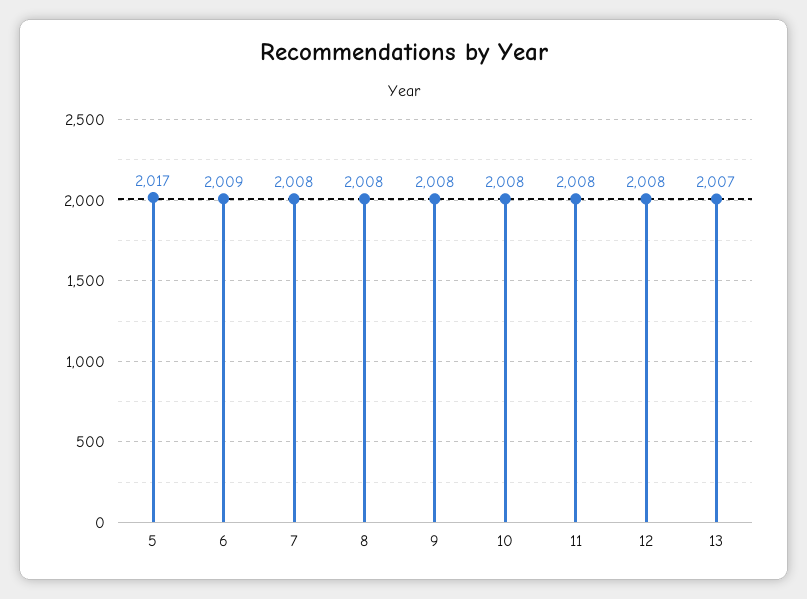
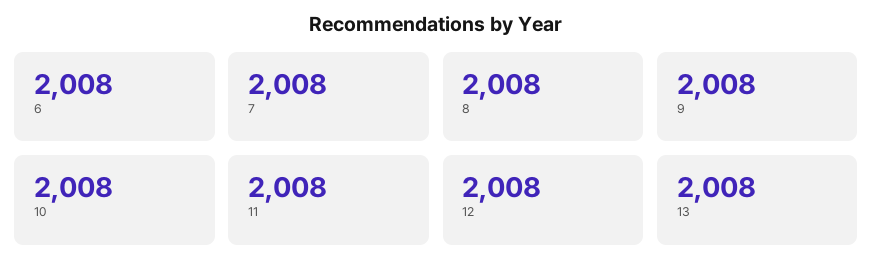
  {
-   "5": 2017,
-   "6": 2009,
+   "6": 2008,
    "7": 2008,
    "8": 2008,
    "9": 2008,
    "10": 2008,
    "11": 2008,
    "12": 2008,
-   "13": 2007
+   "13": 2008
  }

